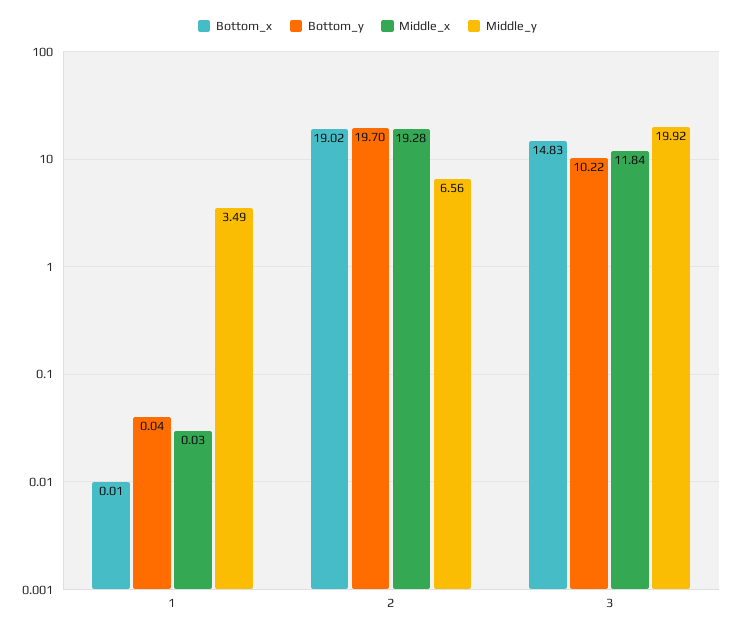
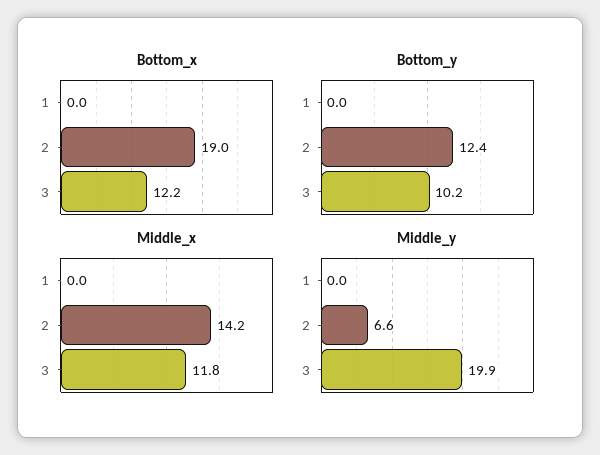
  {
    "Bottom_x": {
      "1": 0.01,
      "2": 19.02,
-     "3": 14.83
+     "3": 12.2
    },
    "Bottom_y": {
      "1": 0.04,
-     "2": 19.7,
+     "2": 12.4,
      "3": 10.22
    },
    "Middle_x": {
      "1": 0.03,
-     "2": 19.28,
+     "2": 14.2,
      "3": 11.84
    },
    "Middle_y": {
-     "1": 3.49,
+     "1": 0,
      "2": 6.56,
      "3": 19.92
    }
  }

